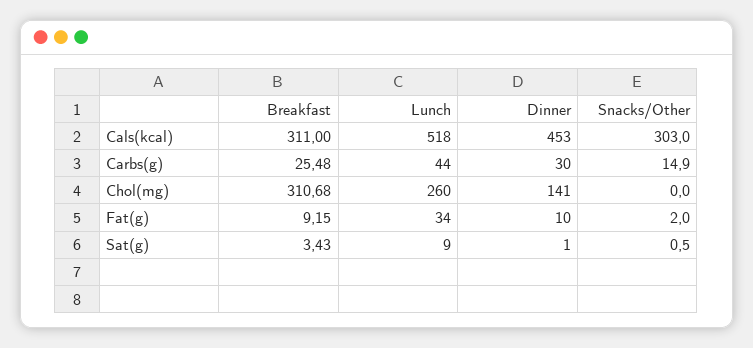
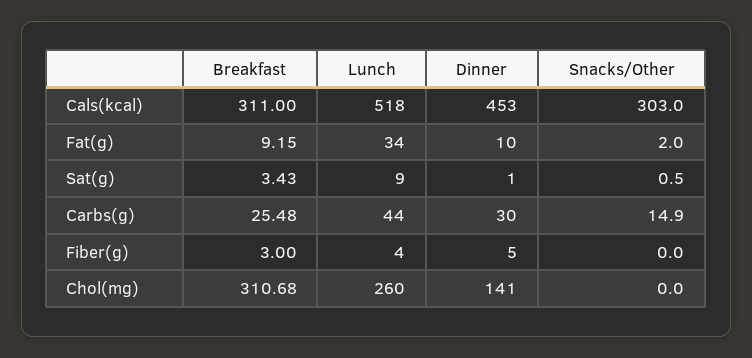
  {
    "Breakfast": {
      "Cals(kcal)": 311,
      "Carbs(g)": 25.48,
      "Chol(mg)": 310.68,
      "Fat(g)": 9.15,
-     "Sat(g)": 3.43
+     "Sat(g)": 3.43,
+     "Fiber(g)": 3
    },
    "Lunch": {
      "Cals(kcal)": 518,
      "Carbs(g)": 44,
      "Chol(mg)": 260,
      "Fat(g)": 34,
-     "Sat(g)": 9
+     "Sat(g)": 9,
+     "Fiber(g)": 4
    },
    "Dinner": {
      "Cals(kcal)": 453,
      "Carbs(g)": 30,
      "Chol(mg)": 141,
      "Fat(g)": 10,
-     "Sat(g)": 1
+     "Sat(g)": 1,
+     "Fiber(g)": 5
    },
    "Snacks/Other": {
      "Cals(kcal)": 303,
      "Carbs(g)": 14.9,
      "Chol(mg)": 0,
      "Fat(g)": 2,
-     "Sat(g)": 0.5
+     "Sat(g)": 0.5,
+     "Fiber(g)": 0
    }
  }

